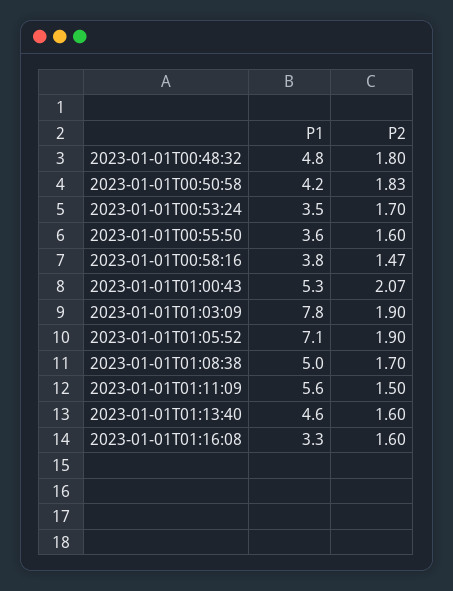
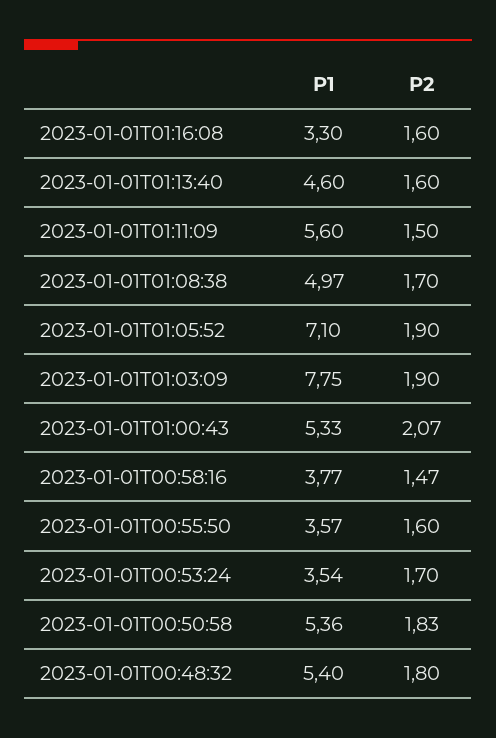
  {
    "P1": {
-     "2023-01-01T00:48:32": 4.8,
+     "2023-01-01T00:48:32": 5.4,
-     "2023-01-01T00:50:58": 4.2,
+     "2023-01-01T00:50:58": 5.36,
      "2023-01-01T00:53:24": 3.54,
      "2023-01-01T00:55:50": 3.57,
      "2023-01-01T00:58:16": 3.77,
      "2023-01-01T01:00:43": 5.33,
      "2023-01-01T01:03:09": 7.75,
      "2023-01-01T01:05:52": 7.1,
      "2023-01-01T01:08:38": 4.97,
      "2023-01-01T01:11:09": 5.6,
      "2023-01-01T01:13:40": 4.6,
      "2023-01-01T01:16:08": 3.3
    },
    "P2": {
      "2023-01-01T00:48:32": 1.8,
      "2023-01-01T00:50:58": 1.83,
      "2023-01-01T00:53:24": 1.7,
      "2023-01-01T00:55:50": 1.6,
      "2023-01-01T00:58:16": 1.47,
      "2023-01-01T01:00:43": 2.07,
      "2023-01-01T01:03:09": 1.9,
      "2023-01-01T01:05:52": 1.9,
      "2023-01-01T01:08:38": 1.7,
      "2023-01-01T01:11:09": 1.5,
      "2023-01-01T01:13:40": 1.6,
      "2023-01-01T01:16:08": 1.6
    }
  }

